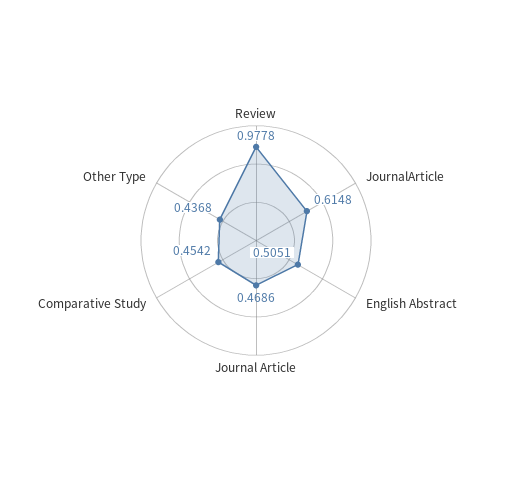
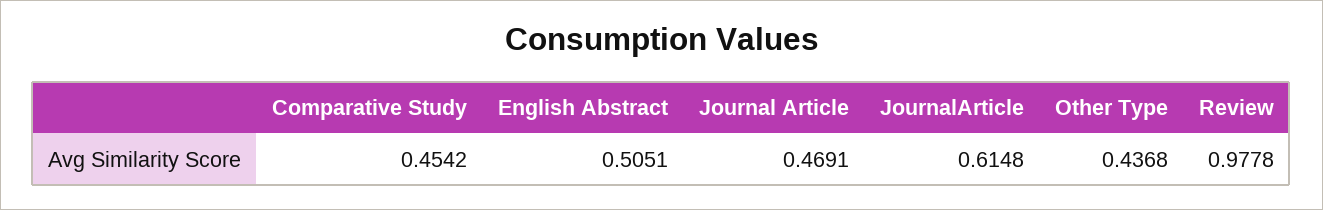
  {
    "Review": 0.9778,
    "JournalArticle": 0.6148,
    "English Abstract": 0.5051,
-   "Journal Article": 0.4686,
+   "Journal Article": 0.4691,
    "Comparative Study": 0.4542,
    "Other Type": 0.4368
  }

